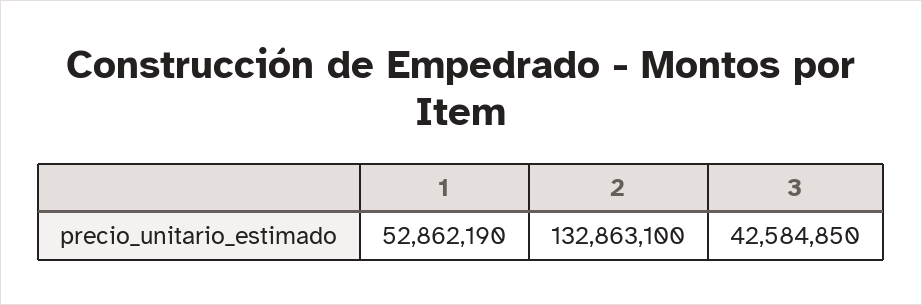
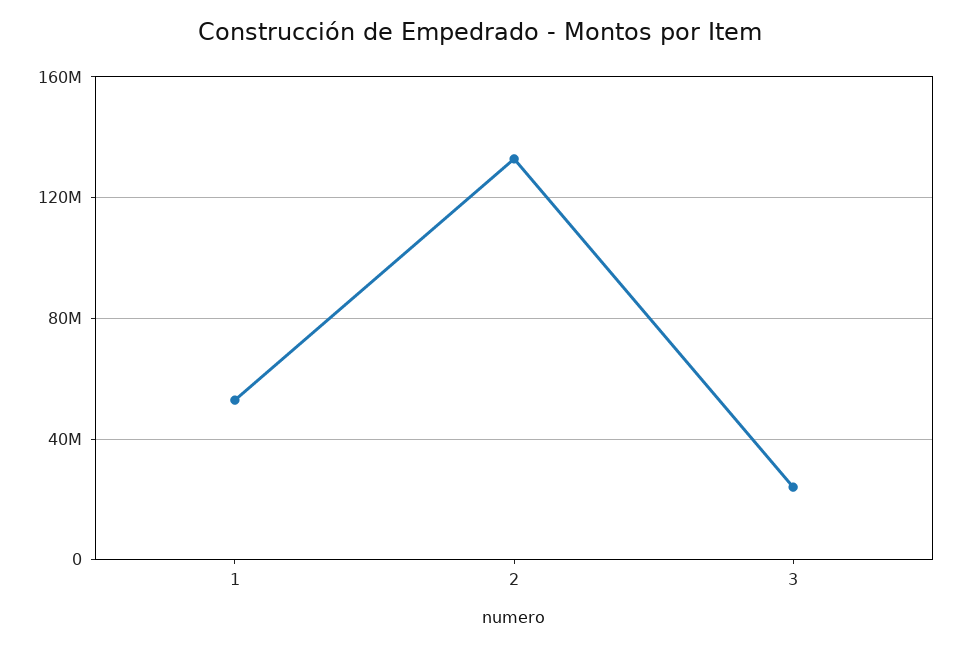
  {
    "1": 52862190,
    "2": 132863100,
-   "3": 42584850
+   "3": 25000000
  }

